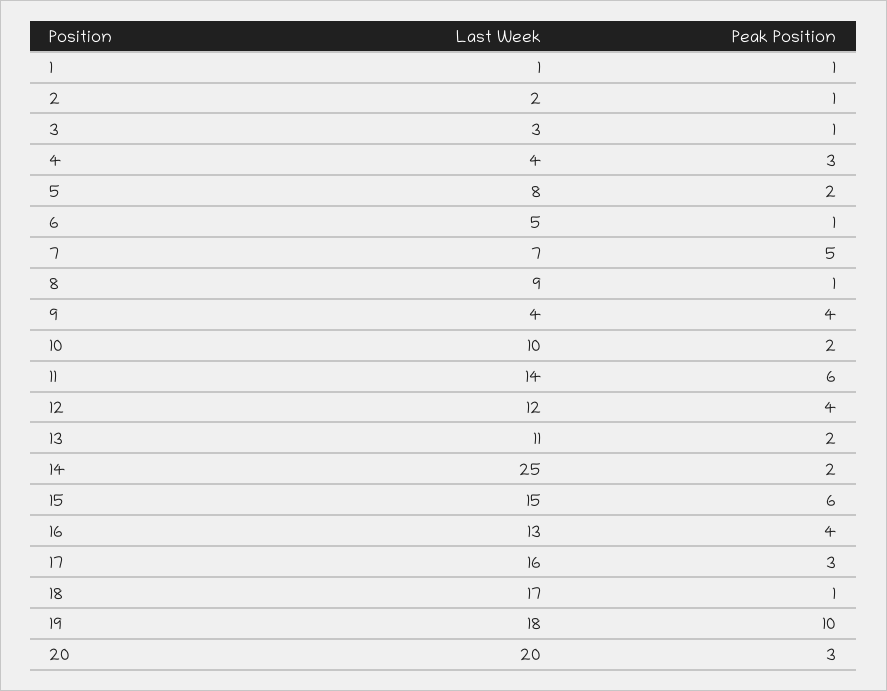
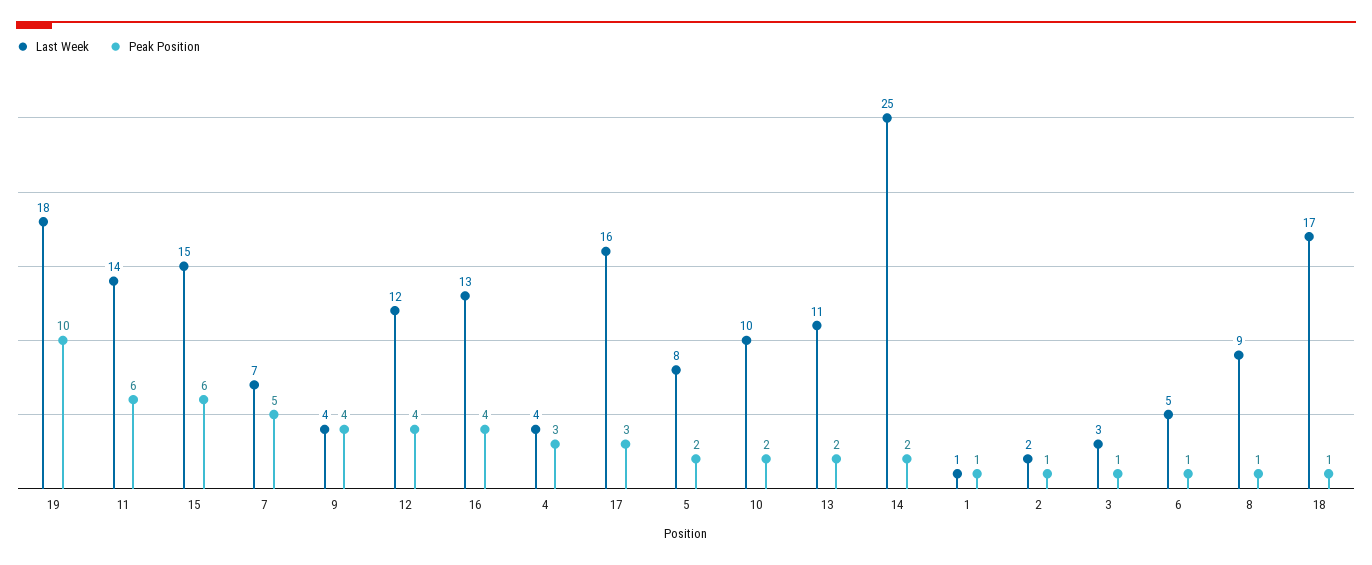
  {
    "Last Week": {
      "1": 1,
      "2": 2,
      "3": 3,
      "4": 4,
      "5": 8,
      "6": 5,
      "7": 7,
      "8": 9,
      "9": 4,
      "10": 10,
      "11": 14,
      "12": 12,
      "13": 11,
      "14": 25,
      "15": 15,
      "16": 13,
      "17": 16,
      "18": 17,
-     "19": 18,
+     "19": 18
-     "20": 20
    },
    "Peak Position": {
      "1": 1,
      "2": 1,
      "3": 1,
      "4": 3,
      "5": 2,
      "6": 1,
      "7": 5,
      "8": 1,
      "9": 4,
      "10": 2,
      "11": 6,
      "12": 4,
      "13": 2,
      "14": 2,
      "15": 6,
      "16": 4,
      "17": 3,
      "18": 1,
-     "19": 10,
+     "19": 10
-     "20": 3
    }
  }

